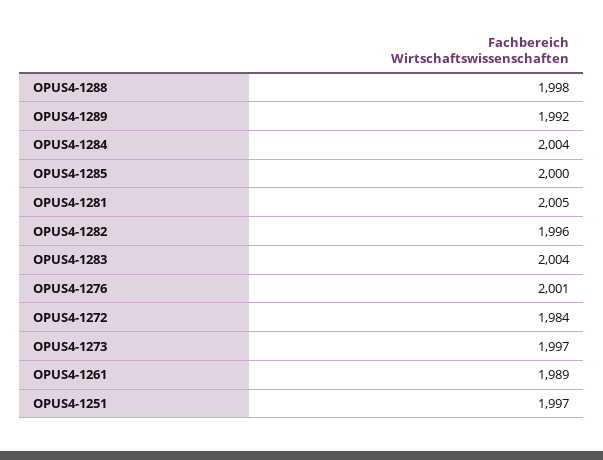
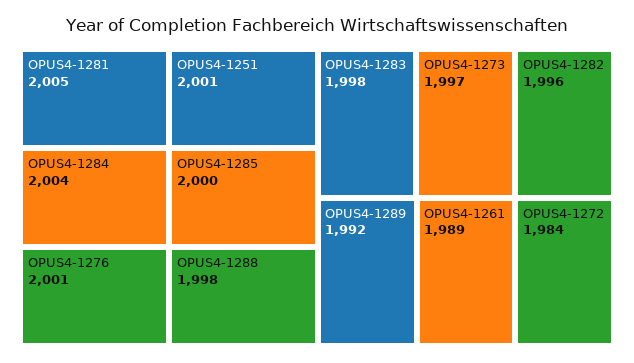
  {
    "OPUS4-1288": 1998,
    "OPUS4-1289": 1992,
    "OPUS4-1284": 2004,
    "OPUS4-1285": 2000,
    "OPUS4-1281": 2005,
    "OPUS4-1282": 1996,
-   "OPUS4-1283": 2004,
+   "OPUS4-1283": 1998,
    "OPUS4-1276": 2001,
    "OPUS4-1272": 1984,
    "OPUS4-1273": 1997,
    "OPUS4-1261": 1989,
-   "OPUS4-1251": 1997
+   "OPUS4-1251": 2001
  }

